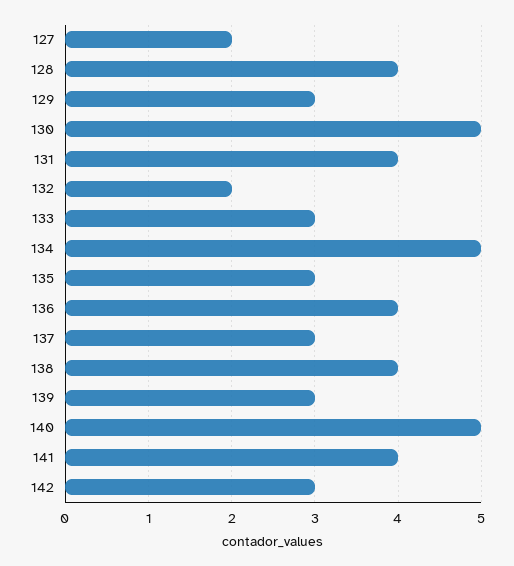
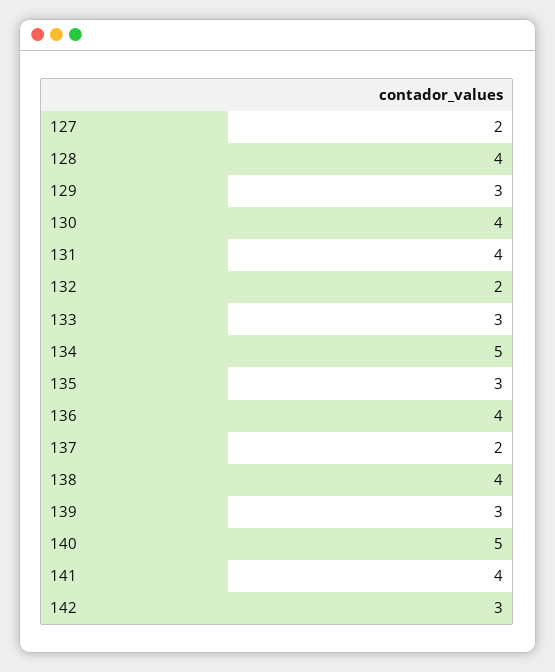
  {
    "127": 2,
    "128": 4,
    "129": 3,
-   "130": 5,
+   "130": 4,
    "131": 4,
    "132": 2,
    "133": 3,
    "134": 5,
    "135": 3,
    "136": 4,
-   "137": 3,
+   "137": 2,
    "138": 4,
    "139": 3,
    "140": 5,
    "141": 4,
    "142": 3
  }

